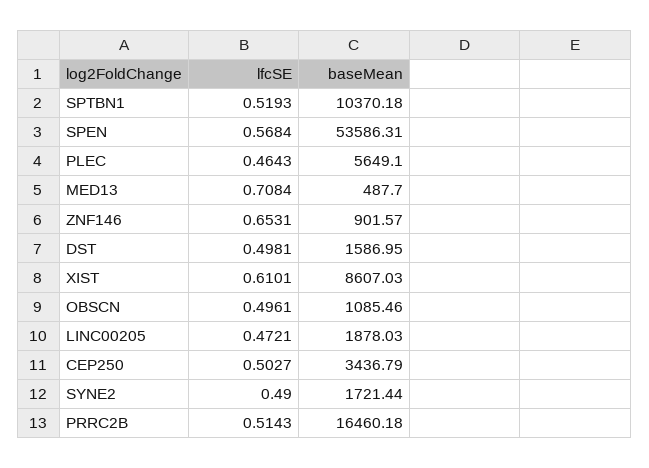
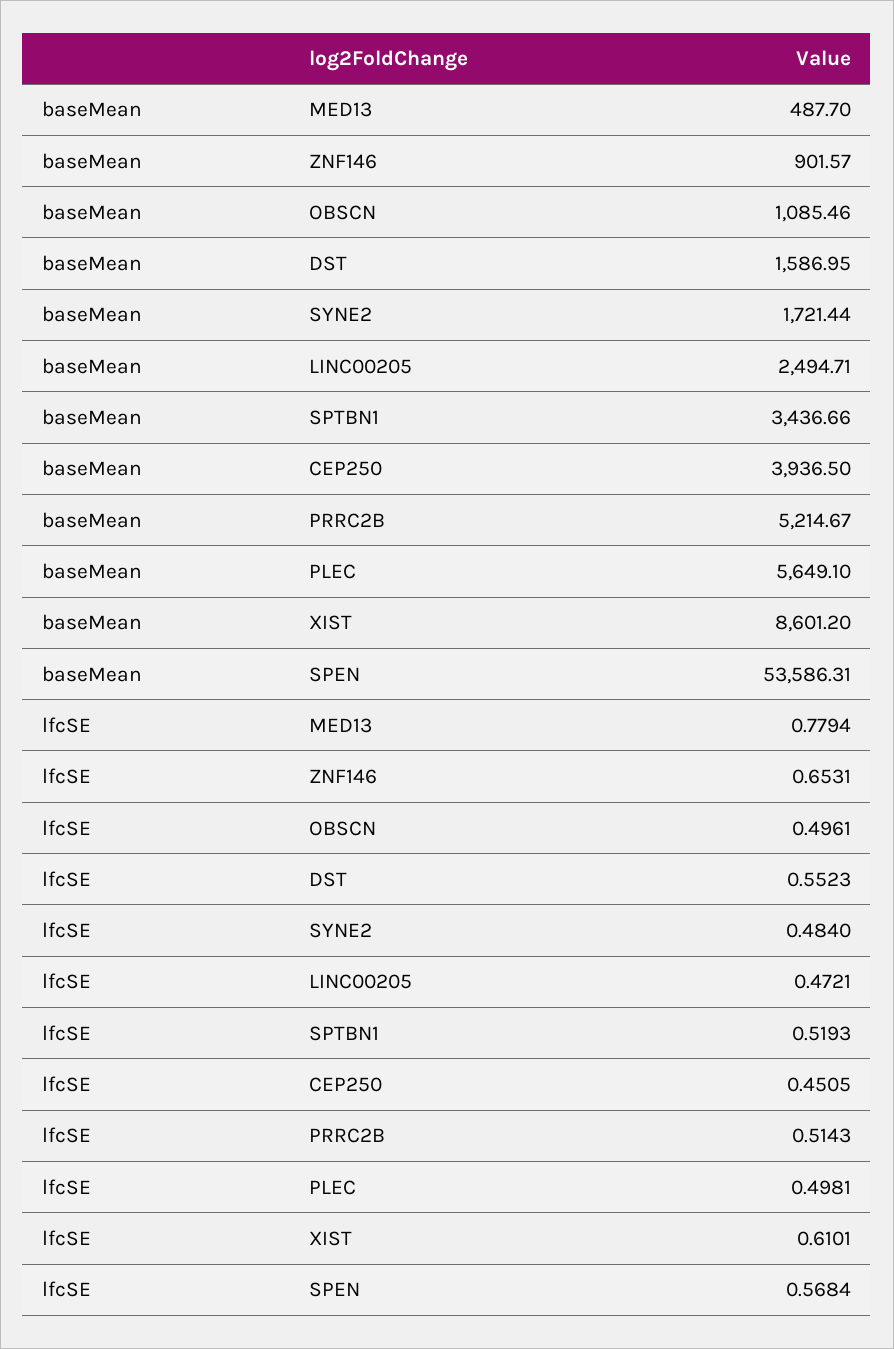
  {
    "lfcSE": {
      "SPTBN1": 0.5193,
      "SPEN": 0.5684,
-     "PLEC": 0.4643,
+     "PLEC": 0.4981,
-     "MED13": 0.7084,
+     "MED13": 0.7794,
      "ZNF146": 0.6531,
-     "DST": 0.4981,
+     "DST": 0.5523,
      "XIST": 0.6101,
      "OBSCN": 0.4961,
      "LINC00205": 0.4721,
-     "CEP250": 0.5027,
+     "CEP250": 0.4505,
-     "SYNE2": 0.49,
+     "SYNE2": 0.484,
      "PRRC2B": 0.5143
    },
    "baseMean": {
-     "SPTBN1": 10370.18,
+     "SPTBN1": 3436.66,
      "SPEN": 53586.31,
      "PLEC": 5649.1,
      "MED13": 487.7,
      "ZNF146": 901.57,
      "DST": 1586.95,
-     "XIST": 8607.03,
+     "XIST": 8601.2,
      "OBSCN": 1085.46,
-     "LINC00205": 1878.03,
+     "LINC00205": 2494.71,
-     "CEP250": 3436.79,
+     "CEP250": 3936.5,
      "SYNE2": 1721.44,
-     "PRRC2B": 16460.18
+     "PRRC2B": 5214.67
    }
  }

